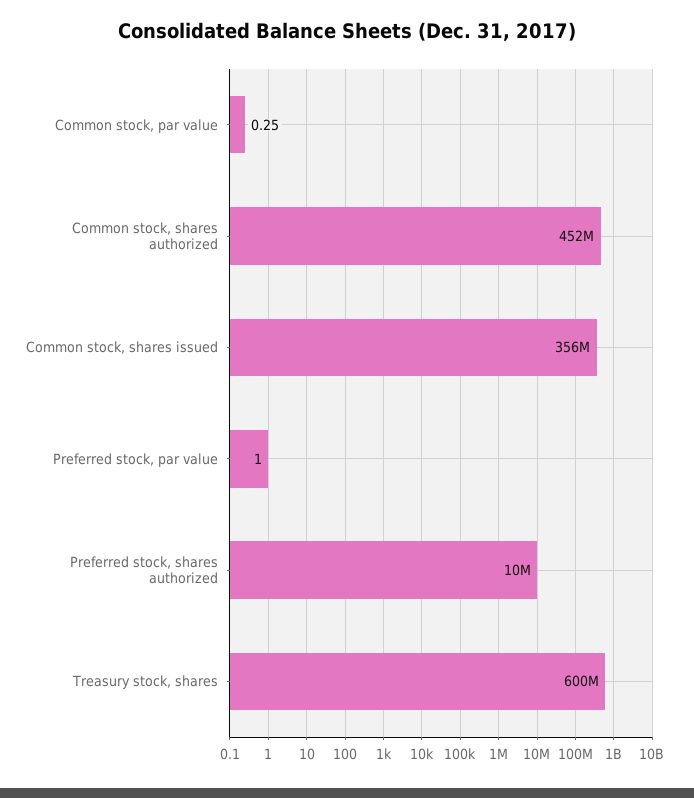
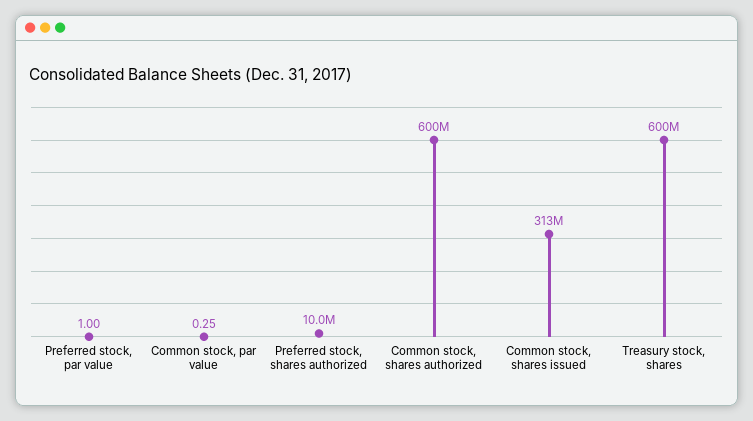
  {
    "Common stock, par value": 0.25,
-   "Common stock, shares authorized": 452000000,
+   "Common stock, shares authorized": 600000000,
-   "Common stock, shares issued": 356000000,
+   "Common stock, shares issued": 313000000,
    "Preferred stock, par value": 1,
    "Preferred stock, shares authorized": 10000000,
    "Treasury stock, shares": 600000000
  }

